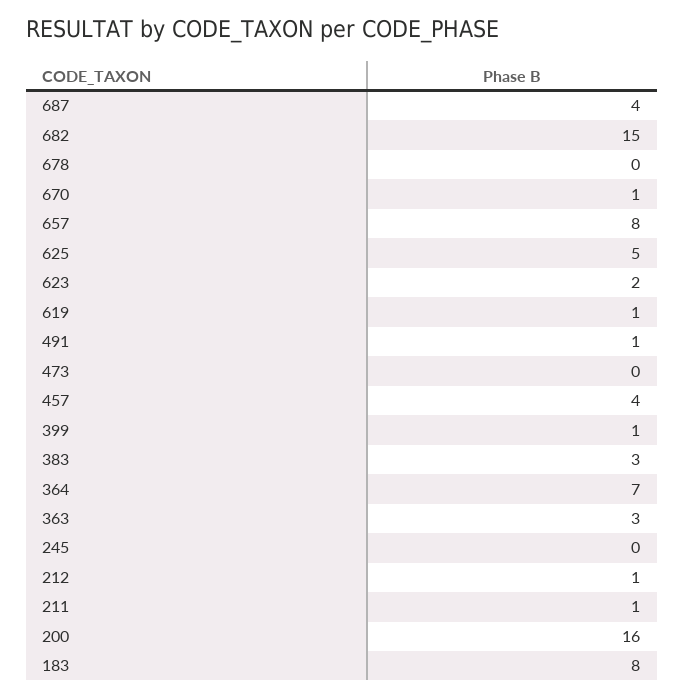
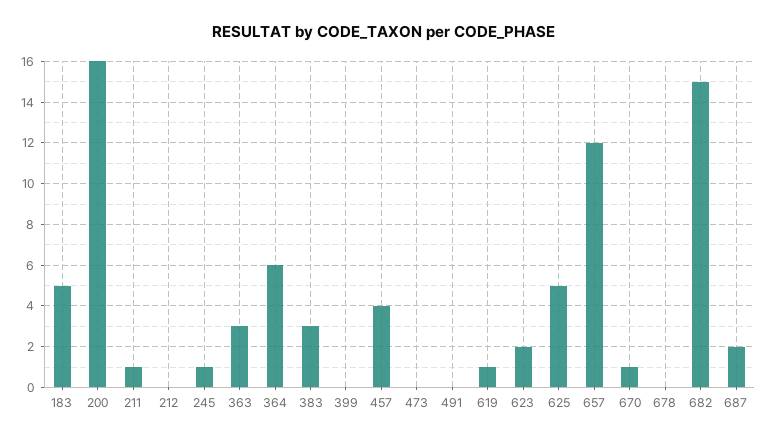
  {
-   "687": 4,
+   "687": 2,
    "682": 15,
    "678": 0,
    "670": 1,
-   "657": 8,
+   "657": 12,
    "625": 5,
    "623": 2,
    "619": 1,
-   "491": 1,
+   "491": 0,
    "473": 0,
    "457": 4,
-   "399": 1,
+   "399": 0,
    "383": 3,
-   "364": 7,
+   "364": 6,
    "363": 3,
-   "245": 0,
+   "245": 1,
-   "212": 1,
+   "212": 0,
    "211": 1,
    "200": 16,
-   "183": 8
+   "183": 5
  }

